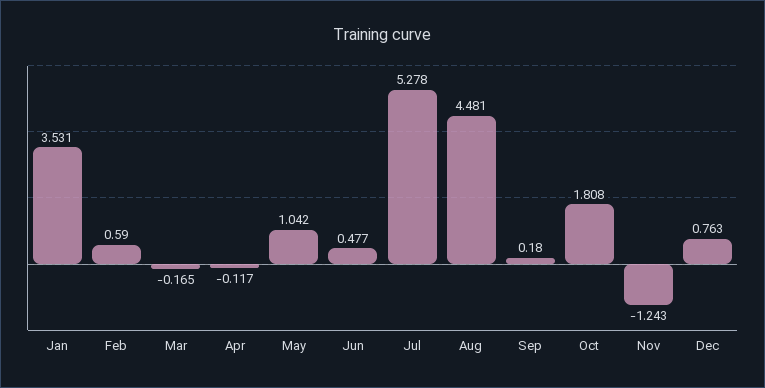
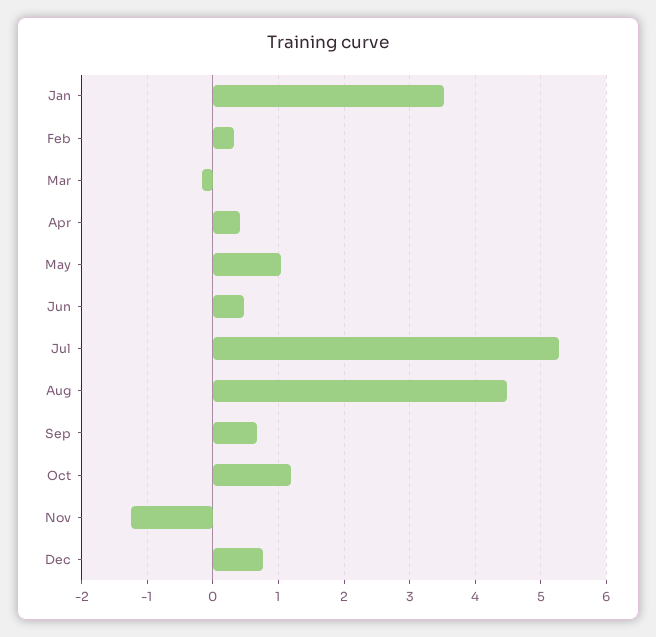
  {
    "Jan": 3.531,
-   "Feb": 0.59,
+   "Feb": 0.3,
    "Mar": -0.165,
-   "Apr": -0.117,
+   "Apr": 0.4,
    "May": 1.042,
    "Jun": 0.477,
    "Jul": 5.278,
    "Aug": 4.481,
-   "Sep": 0.18,
+   "Sep": 0.7,
-   "Oct": 1.808,
+   "Oct": 1.2,
    "Nov": -1.243,
    "Dec": 0.763
  }

